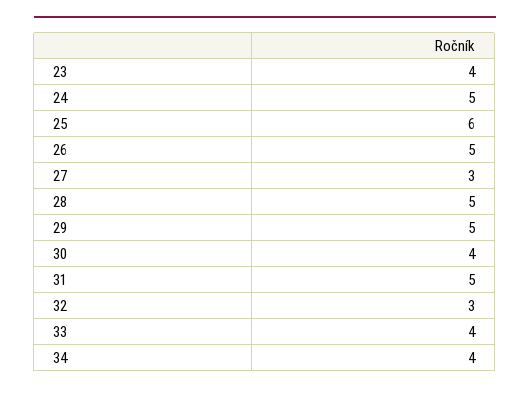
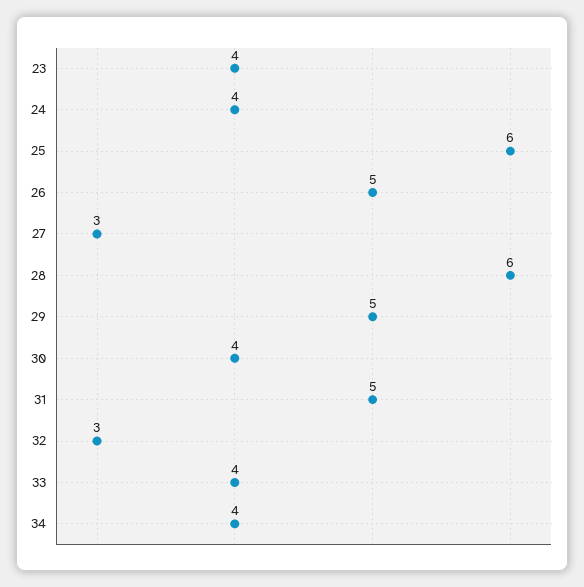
  {
    "23": 4,
-   "24": 5,
+   "24": 4,
    "25": 6,
    "26": 5,
    "27": 3,
-   "28": 5,
+   "28": 6,
    "29": 5,
    "30": 4,
    "31": 5,
    "32": 3,
    "33": 4,
    "34": 4
  }

